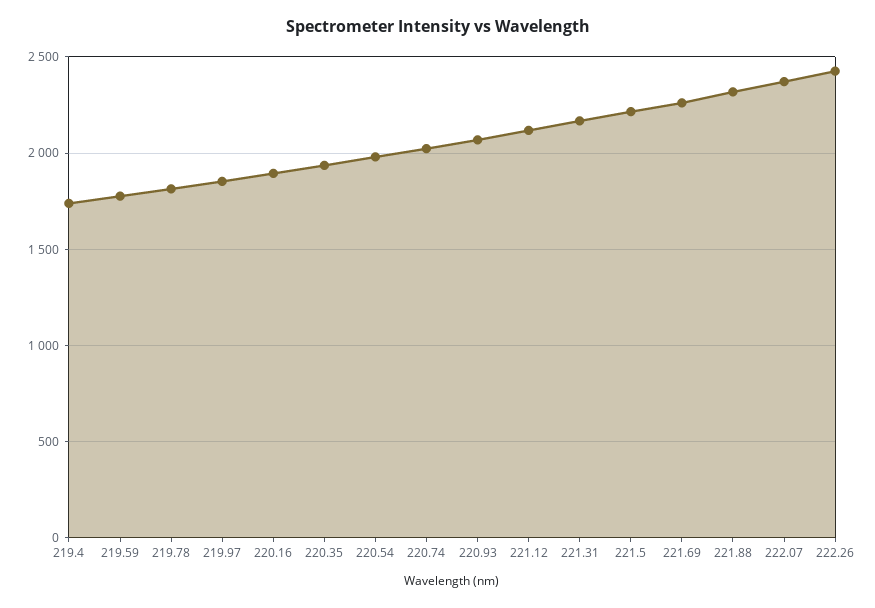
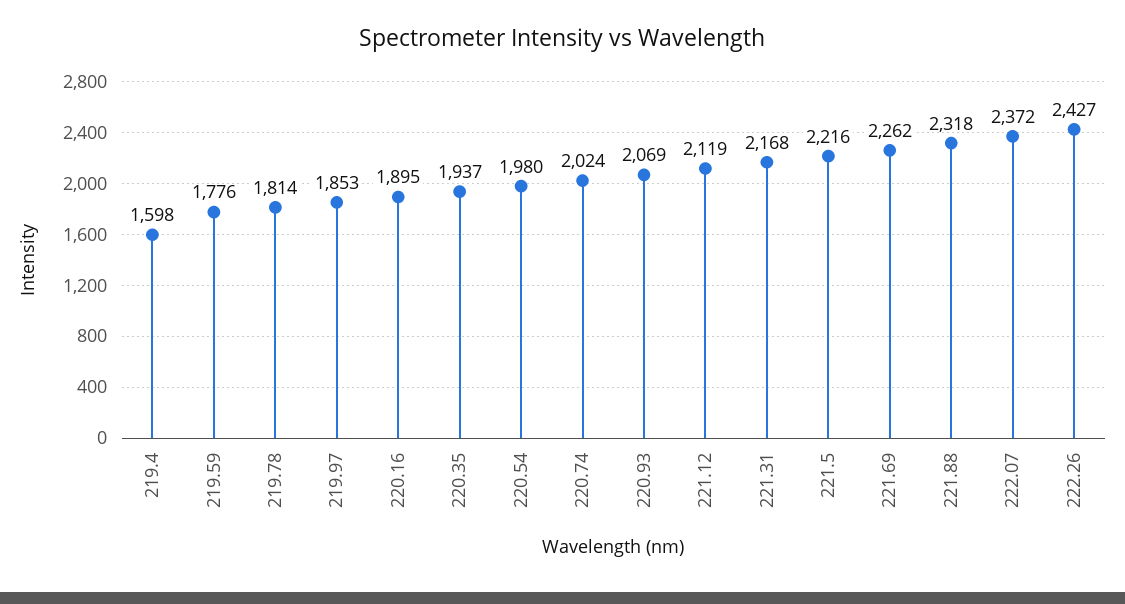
  {
-   "219.4": 1750,
+   "219.4": 1598,
    "219.59": 1776,
    "219.78": 1814,
    "219.97": 1853,
    "220.16": 1895,
    "220.35": 1937,
    "220.54": 1980,
    "220.74": 2024,
    "220.93": 2069,
    "221.12": 2119,
    "221.31": 2168,
    "221.5": 2216,
    "221.69": 2262,
    "221.88": 2318,
    "222.07": 2372,
    "222.26": 2427
  }

